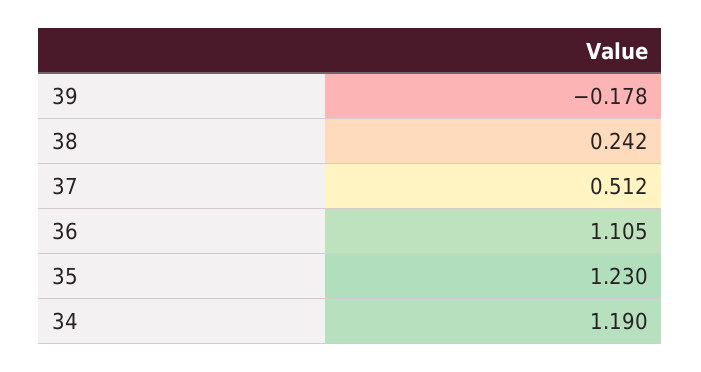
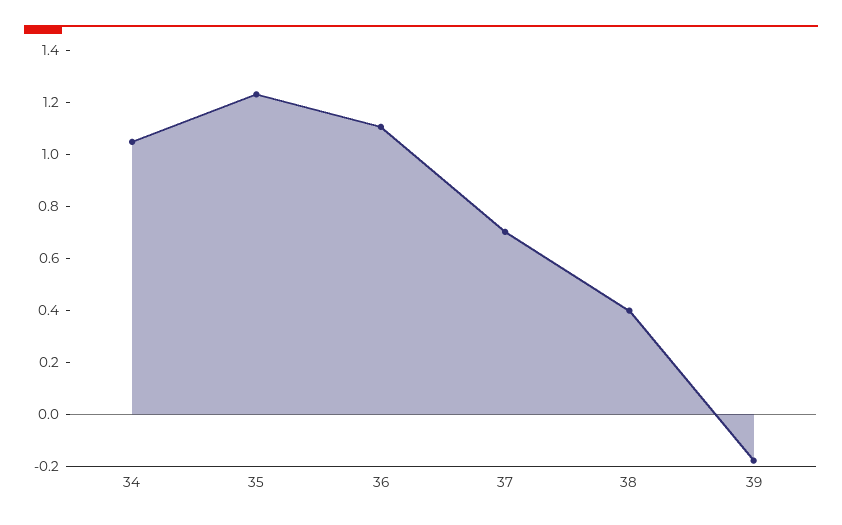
  {
    "39": -0.178,
-   "38": 0.242,
+   "38": 0.4,
-   "37": 0.512,
+   "37": 0.7,
    "36": 1.105,
    "35": 1.23,
-   "34": 1.19
+   "34": 1.05
  }

